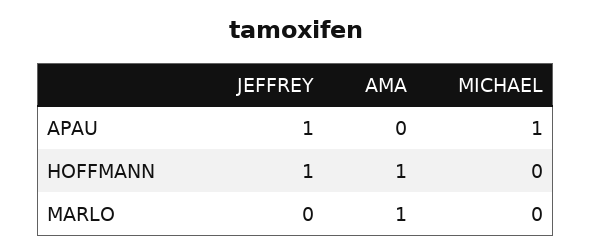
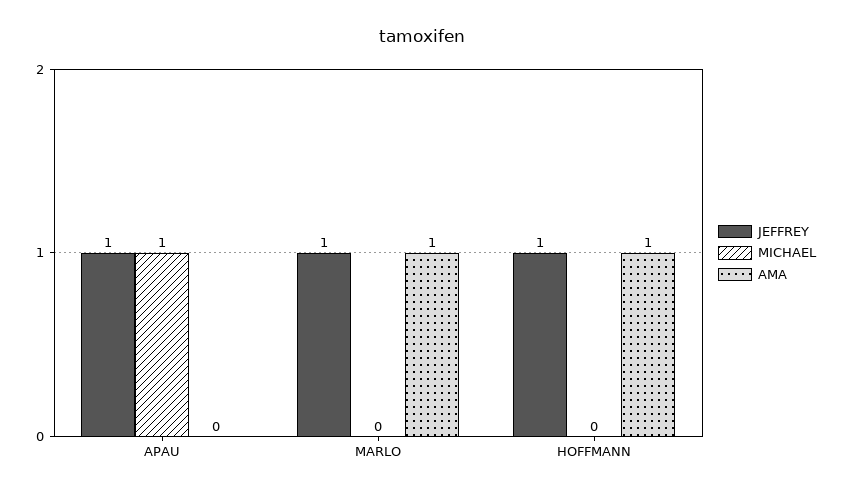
  {
    "JEFFREY": {
      "APAU": 1,
      "HOFFMANN": 1,
-     "MARLO": 0
+     "MARLO": 1
    },
    "AMA": {
      "APAU": 0,
      "HOFFMANN": 1,
      "MARLO": 1
    },
    "MICHAEL": {
      "APAU": 1,
      "HOFFMANN": 0,
      "MARLO": 0
    }
  }

